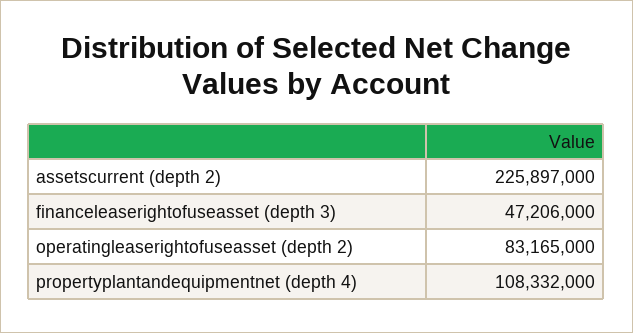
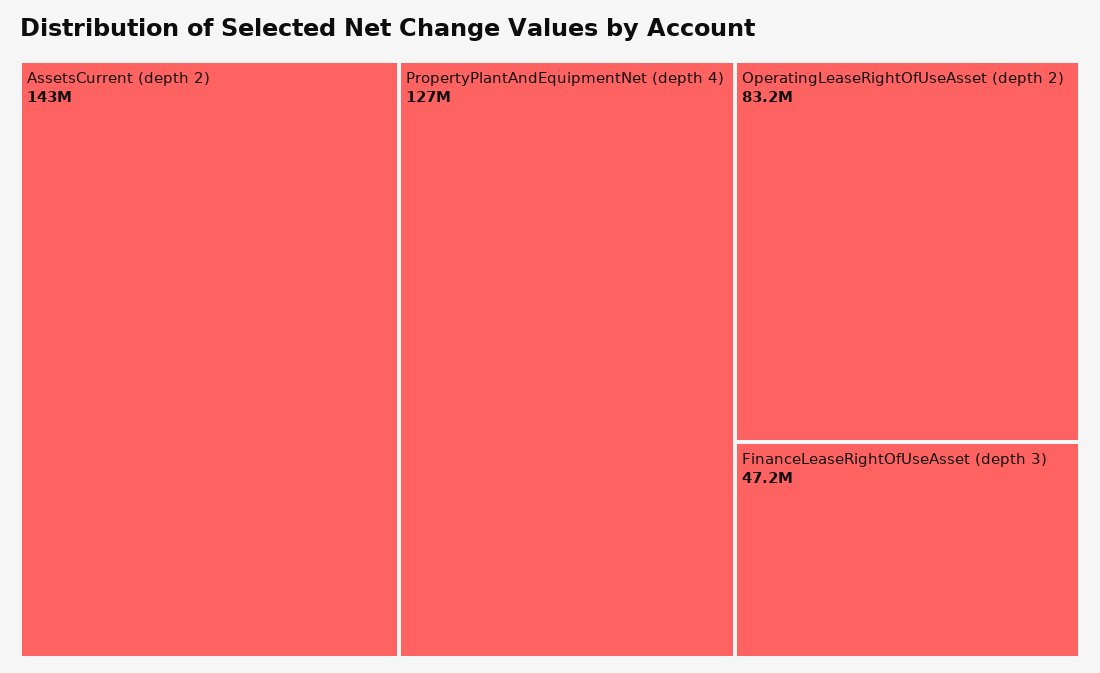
  {
-   "assetscurrent (depth 2)": 225897000,
+   "assetscurrent (depth 2)": 143000000,
    "financeleaserightofuseasset (depth 3)": 47206000,
    "operatingleaserightofuseasset (depth 2)": 83165000,
-   "propertyplantandequipmentnet (depth 4)": 108332000
+   "propertyplantandequipmentnet (depth 4)": 127000000
  }

